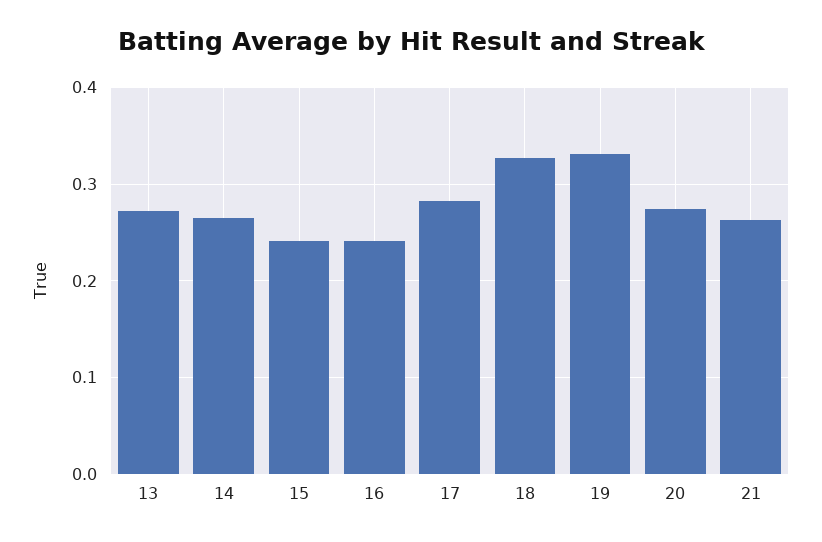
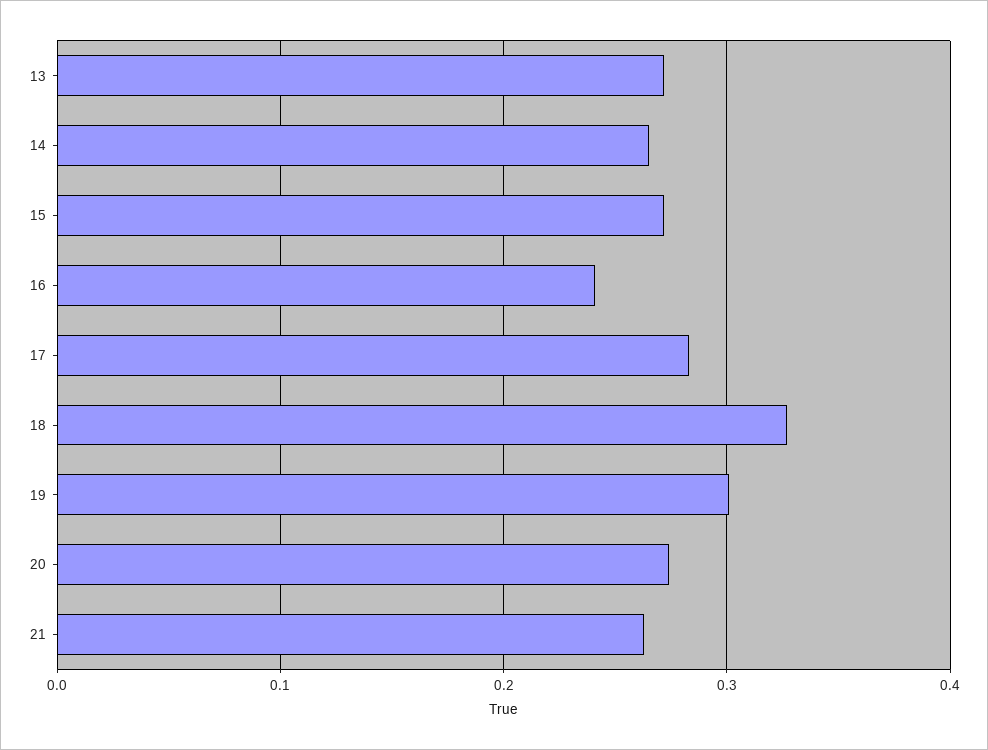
  {
    "13": 0.27,
    "14": 0.27,
-   "15": 0.24,
+   "15": 0.27,
    "16": 0.24,
    "17": 0.28,
    "18": 0.33,
-   "19": 0.33,
+   "19": 0.3,
    "20": 0.27,
    "21": 0.26
  }

